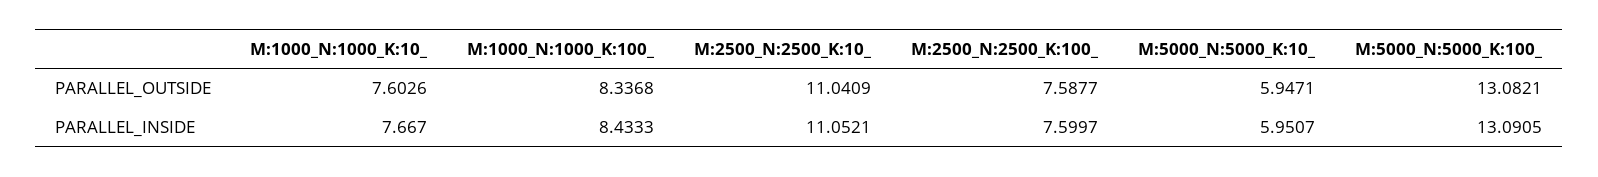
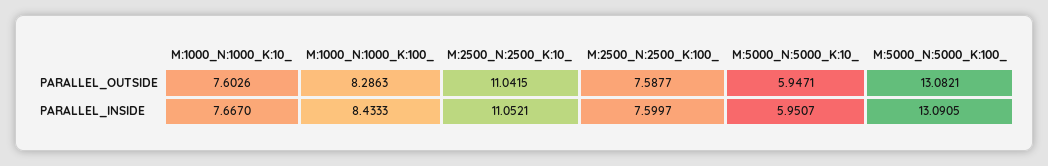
  {
    "M:1000_N:1000_K:10_": {
      "PARALLEL_OUTSIDE": 7.6026,
      "PARALLEL_INSIDE": 7.667
    },
    "M:1000_N:1000_K:100_": {
-     "PARALLEL_OUTSIDE": 8.3368,
+     "PARALLEL_OUTSIDE": 8.2863,
      "PARALLEL_INSIDE": 8.4333
    },
    "M:2500_N:2500_K:10_": {
-     "PARALLEL_OUTSIDE": 11.0409,
+     "PARALLEL_OUTSIDE": 11.0415,
      "PARALLEL_INSIDE": 11.0521
    },
    "M:2500_N:2500_K:100_": {
      "PARALLEL_OUTSIDE": 7.5877,
      "PARALLEL_INSIDE": 7.5997
    },
    "M:5000_N:5000_K:10_": {
      "PARALLEL_OUTSIDE": 5.9471,
      "PARALLEL_INSIDE": 5.9507
    },
    "M:5000_N:5000_K:100_": {
      "PARALLEL_OUTSIDE": 13.0821,
      "PARALLEL_INSIDE": 13.0905
    }
  }

